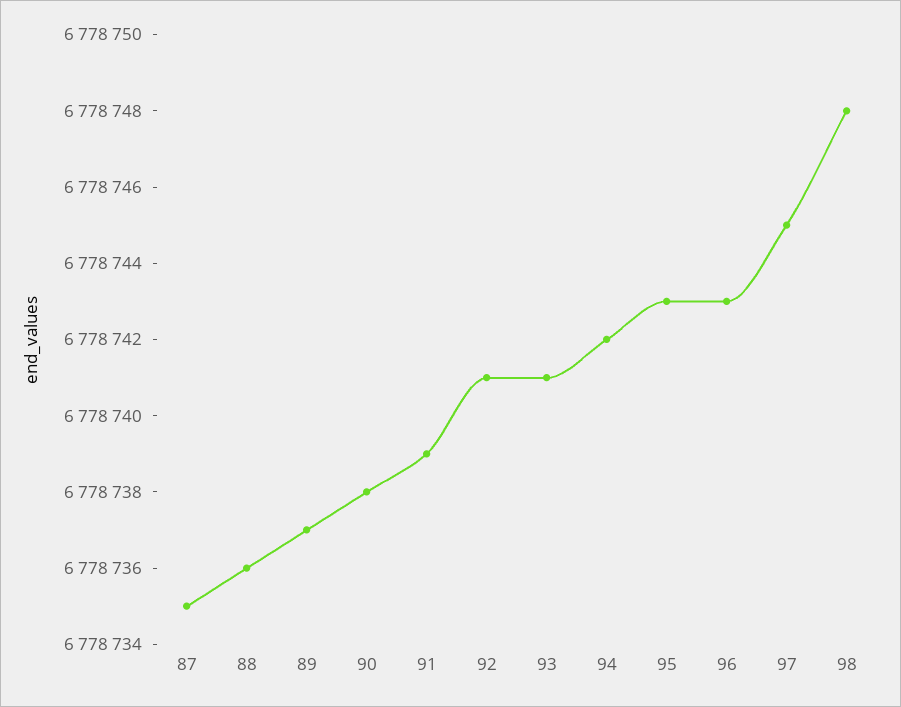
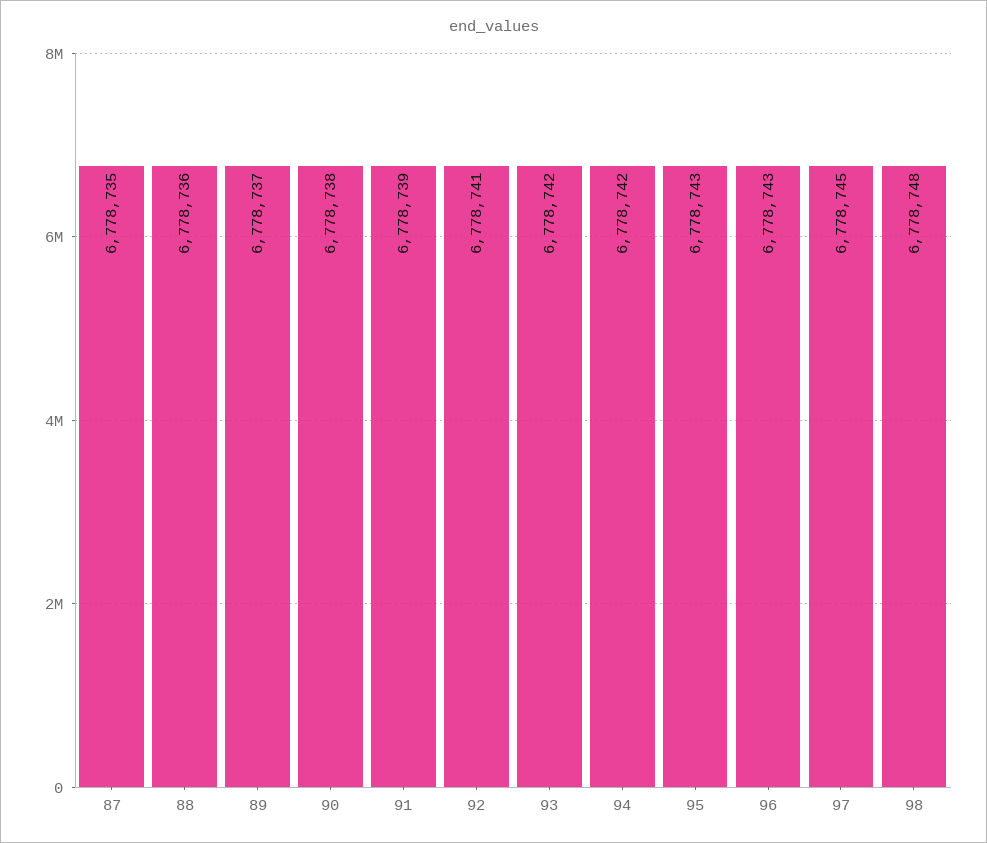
  {
    "87": 6778735,
    "88": 6778736,
    "89": 6778737,
    "90": 6778738,
    "91": 6778739,
    "92": 6778741,
-   "93": 6778741,
+   "93": 6778742,
    "94": 6778742,
    "95": 6778743,
    "96": 6778743,
    "97": 6778745,
    "98": 6778748
  }

